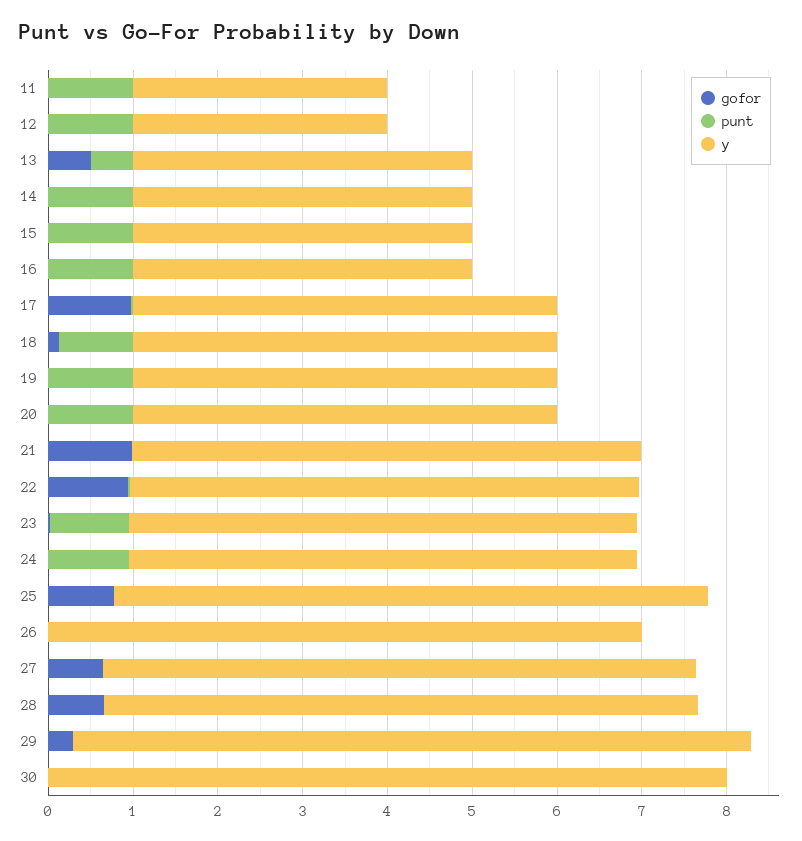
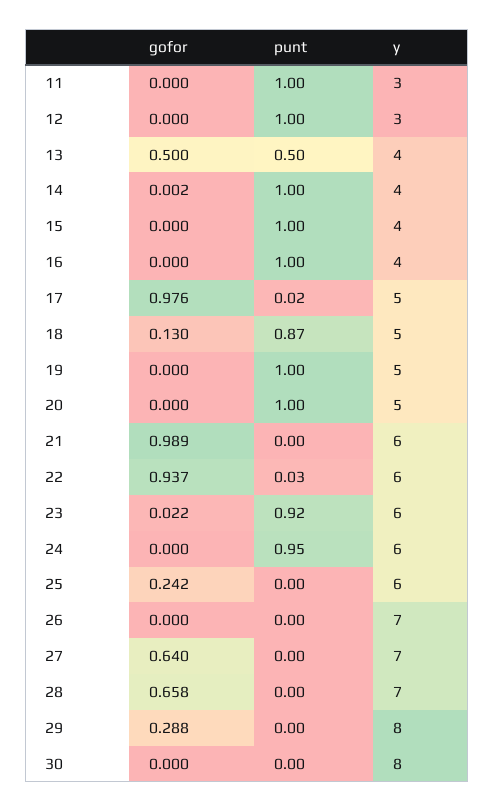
  {
    "gofor": {
      "11": 0,
      "12": 0,
      "13": 0.5,
      "14": 0.002,
      "15": 0,
      "16": 0,
      "17": 0.976,
      "18": 0.13,
      "19": 0,
      "20": 0,
      "21": 0.989,
      "22": 0.937,
      "23": 0.022,
      "24": 0,
-     "25": 0.8,
+     "25": 0.242,
      "26": 0,
      "27": 0.64,
      "28": 0.658,
      "29": 0.288,
      "30": 0
    },
    "punt": {
      "11": 1,
      "12": 1,
      "13": 0.5,
      "14": 1,
      "15": 1,
      "16": 1,
      "17": 0.02,
      "18": 0.87,
      "19": 1,
      "20": 1,
      "21": 0,
      "22": 0.03,
      "23": 0.92,
      "24": 0.95,
      "25": 0,
      "26": 0,
      "27": 0,
      "28": 0,
      "29": 0,
      "30": 0
    },
    "y": {
      "11": 3,
      "12": 3,
      "13": 4,
      "14": 4,
      "15": 4,
      "16": 4,
      "17": 5,
      "18": 5,
      "19": 5,
      "20": 5,
      "21": 6,
      "22": 6,
      "23": 6,
      "24": 6,
-     "25": 7,
+     "25": 6,
      "26": 7,
      "27": 7,
      "28": 7,
      "29": 8,
      "30": 8
    }
  }

